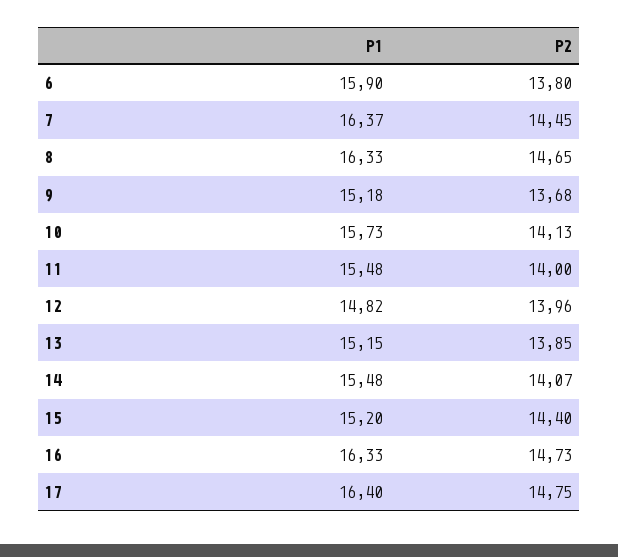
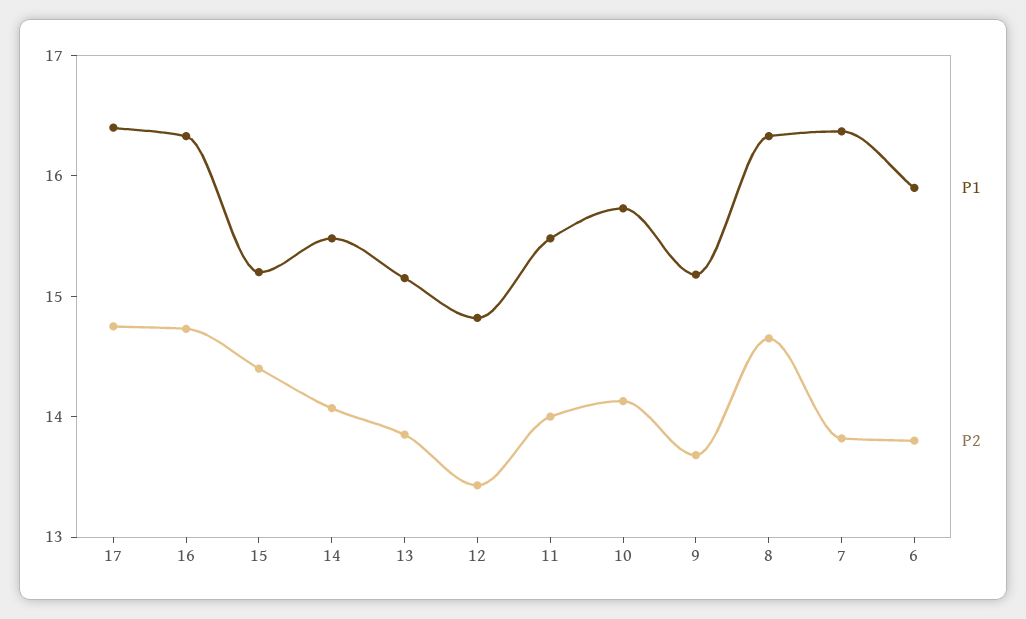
  {
    "P1": {
      "6": 15.9,
      "7": 16.37,
      "8": 16.33,
      "9": 15.18,
      "10": 15.73,
      "11": 15.48,
      "12": 14.82,
      "13": 15.15,
      "14": 15.48,
      "15": 15.2,
      "16": 16.33,
      "17": 16.4
    },
    "P2": {
      "6": 13.8,
-     "7": 14.45,
+     "7": 13.8,
      "8": 14.65,
      "9": 13.68,
      "10": 14.13,
      "11": 14,
-     "12": 13.96,
+     "12": 13.4,
      "13": 13.85,
      "14": 14.07,
      "15": 14.4,
      "16": 14.73,
      "17": 14.75
    }
  }

